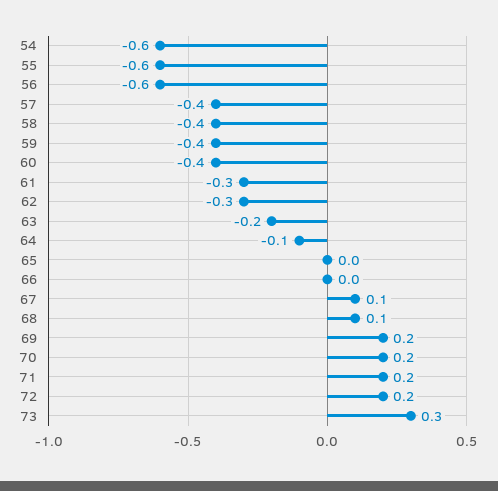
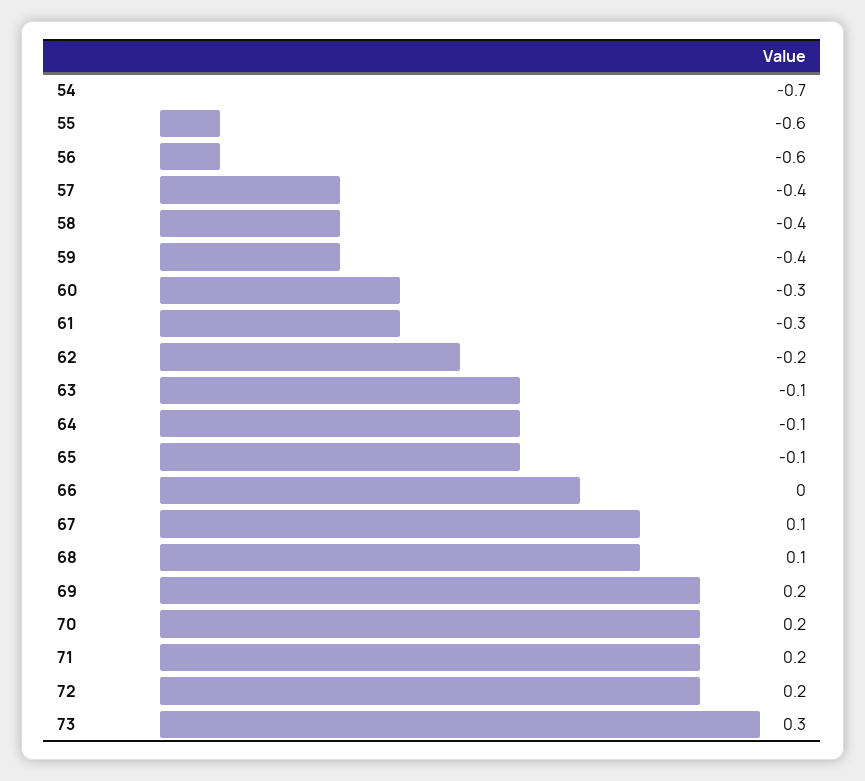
  {
-   "54": -0.6,
+   "54": -0.7,
    "55": -0.6,
    "56": -0.6,
    "57": -0.4,
    "58": -0.4,
    "59": -0.4,
-   "60": -0.4,
+   "60": -0.3,
    "61": -0.3,
-   "62": -0.3,
+   "62": -0.2,
-   "63": -0.2,
+   "63": -0.1,
    "64": -0.1,
-   "65": 0,
+   "65": -0.1,
    "66": 0,
    "67": 0.1,
    "68": 0.1,
    "69": 0.2,
    "70": 0.2,
    "71": 0.2,
    "72": 0.2,
    "73": 0.3
  }

